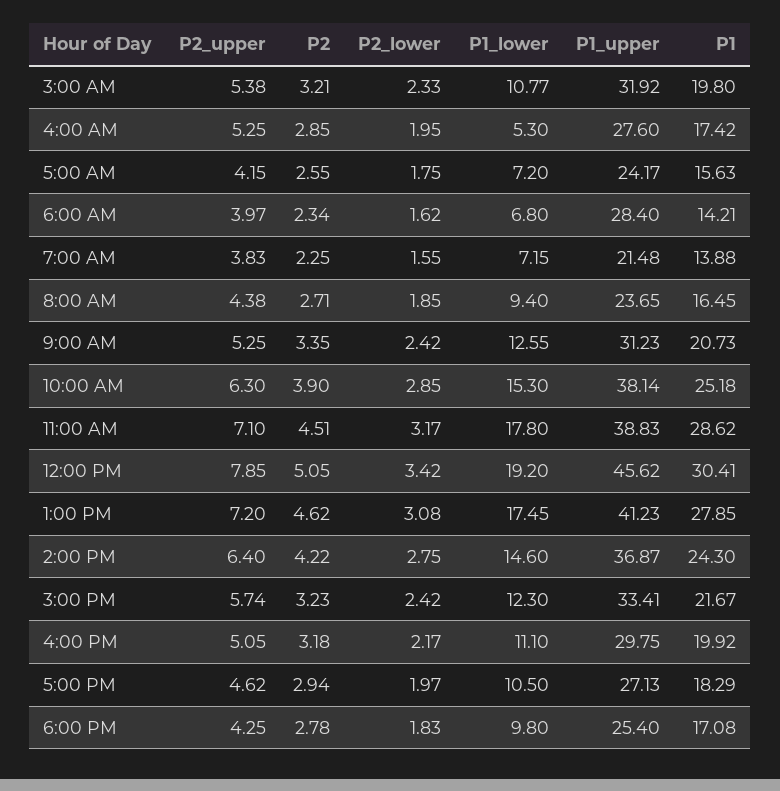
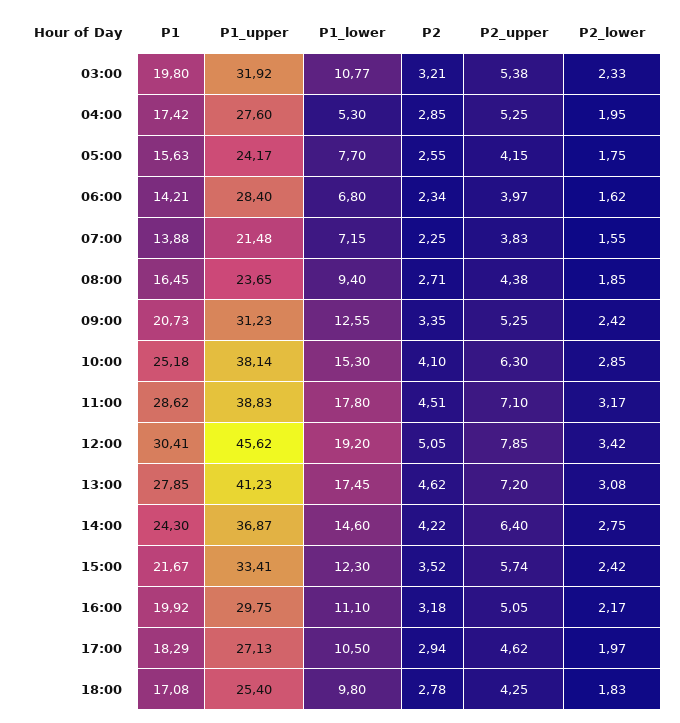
  {
    "P2_upper": {
      "3:00 AM": 5.38,
      "4:00 AM": 5.25,
      "5:00 AM": 4.15,
      "6:00 AM": 3.97,
      "7:00 AM": 3.83,
      "8:00 AM": 4.38,
      "9:00 AM": 5.25,
      "10:00 AM": 6.3,
      "11:00 AM": 7.1,
      "12:00 PM": 7.85,
      "1:00 PM": 7.2,
      "2:00 PM": 6.4,
      "3:00 PM": 5.74,
      "4:00 PM": 5.05,
      "5:00 PM": 4.62,
      "6:00 PM": 4.25
    },
    "P2": {
      "3:00 AM": 3.21,
      "4:00 AM": 2.85,
      "5:00 AM": 2.55,
      "6:00 AM": 2.34,
      "7:00 AM": 2.25,
      "8:00 AM": 2.71,
      "9:00 AM": 3.35,
-     "10:00 AM": 3.9,
+     "10:00 AM": 4.1,
      "11:00 AM": 4.51,
      "12:00 PM": 5.05,
      "1:00 PM": 4.62,
      "2:00 PM": 4.22,
-     "3:00 PM": 3.23,
+     "3:00 PM": 3.52,
      "4:00 PM": 3.18,
      "5:00 PM": 2.94,
      "6:00 PM": 2.78
    },
    "P2_lower": {
      "3:00 AM": 2.33,
      "4:00 AM": 1.95,
      "5:00 AM": 1.75,
      "6:00 AM": 1.62,
      "7:00 AM": 1.55,
      "8:00 AM": 1.85,
      "9:00 AM": 2.42,
      "10:00 AM": 2.85,
      "11:00 AM": 3.17,
      "12:00 PM": 3.42,
      "1:00 PM": 3.08,
      "2:00 PM": 2.75,
      "3:00 PM": 2.42,
      "4:00 PM": 2.17,
      "5:00 PM": 1.97,
      "6:00 PM": 1.83
    },
    "P1_lower": {
      "3:00 AM": 10.77,
      "4:00 AM": 5.3,
-     "5:00 AM": 7.2,
+     "5:00 AM": 7.7,
      "6:00 AM": 6.8,
      "7:00 AM": 7.15,
      "8:00 AM": 9.4,
      "9:00 AM": 12.55,
      "10:00 AM": 15.3,
      "11:00 AM": 17.8,
      "12:00 PM": 19.2,
      "1:00 PM": 17.45,
      "2:00 PM": 14.6,
      "3:00 PM": 12.3,
      "4:00 PM": 11.1,
      "5:00 PM": 10.5,
      "6:00 PM": 9.8
    },
    "P1_upper": {
      "3:00 AM": 31.92,
      "4:00 AM": 27.6,
      "5:00 AM": 24.17,
      "6:00 AM": 28.4,
      "7:00 AM": 21.48,
      "8:00 AM": 23.65,
      "9:00 AM": 31.23,
      "10:00 AM": 38.14,
      "11:00 AM": 38.83,
      "12:00 PM": 45.62,
      "1:00 PM": 41.23,
      "2:00 PM": 36.87,
      "3:00 PM": 33.41,
      "4:00 PM": 29.75,
      "5:00 PM": 27.13,
      "6:00 PM": 25.4
    },
    "P1": {
      "3:00 AM": 19.8,
      "4:00 AM": 17.42,
      "5:00 AM": 15.63,
      "6:00 AM": 14.21,
      "7:00 AM": 13.88,
      "8:00 AM": 16.45,
      "9:00 AM": 20.73,
      "10:00 AM": 25.18,
      "11:00 AM": 28.62,
      "12:00 PM": 30.41,
      "1:00 PM": 27.85,
      "2:00 PM": 24.3,
      "3:00 PM": 21.67,
      "4:00 PM": 19.92,
      "5:00 PM": 18.29,
      "6:00 PM": 17.08
    }
  }

